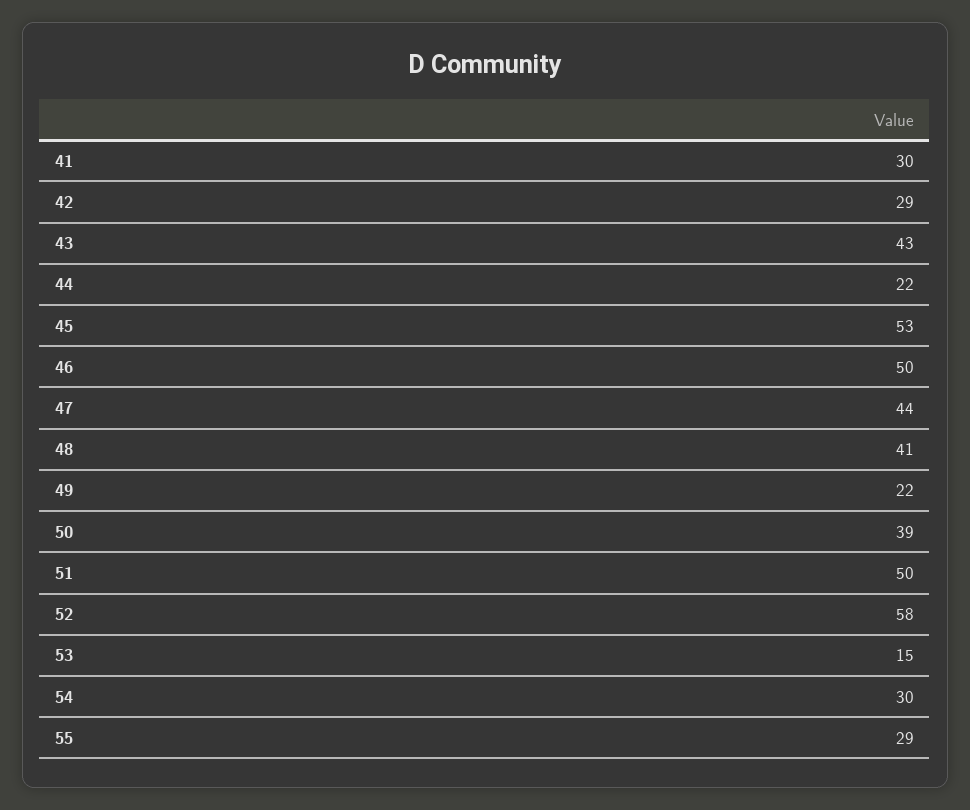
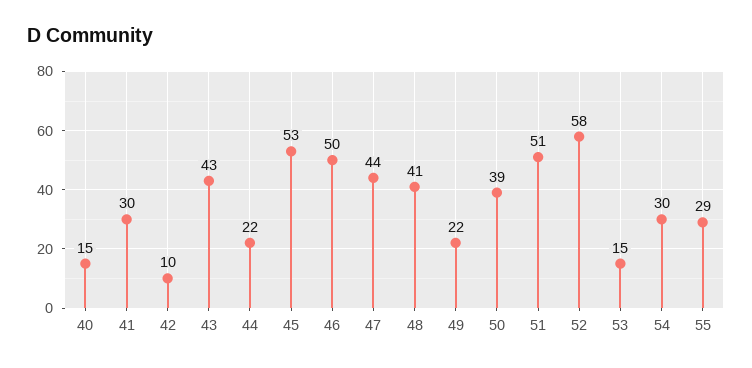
  {
    "41": 30,
-   "42": 29,
+   "42": 10,
    "43": 43,
    "44": 22,
    "45": 53,
    "46": 50,
    "47": 44,
    "48": 41,
    "49": 22,
    "50": 39,
-   "51": 50,
+   "51": 51,
    "52": 58,
    "53": 15,
    "54": 30,
-   "55": 29
+   "55": 29,
+   "40": 15
  }

